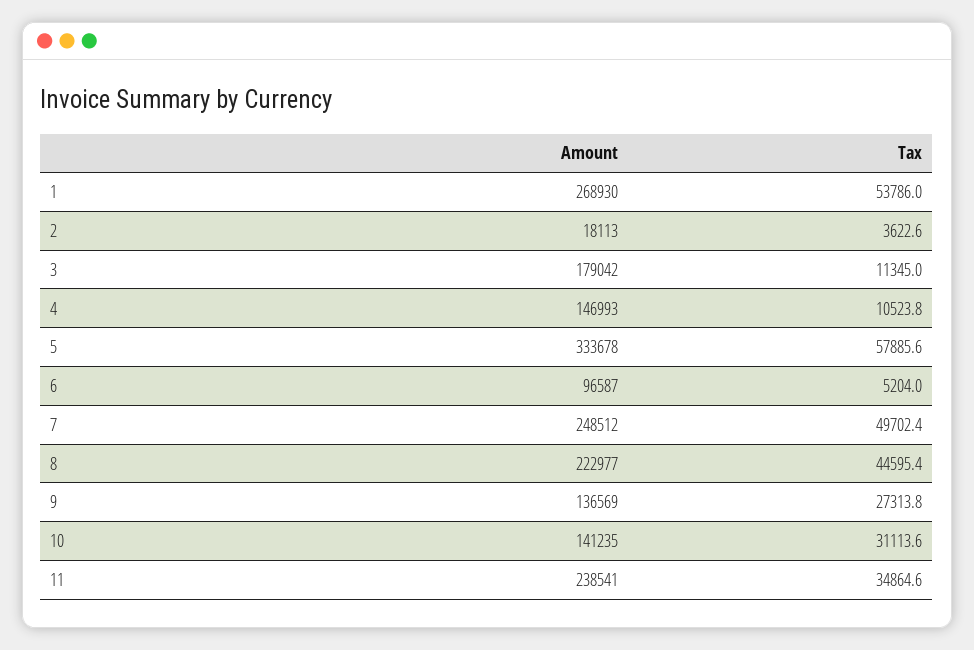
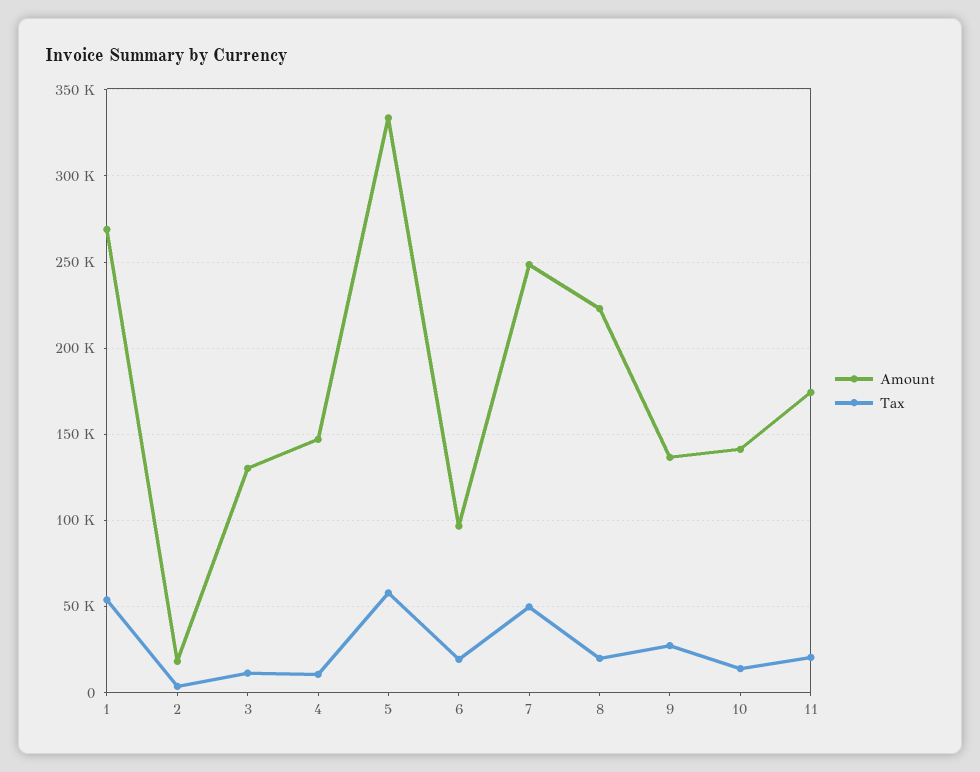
  {
    "Amount": {
      "1": 268930,
      "2": 18113,
-     "3": 179042,
+     "3": 130000,
      "4": 146993,
      "5": 333678,
      "6": 96587,
      "7": 248512,
      "8": 222977,
      "9": 136569,
      "10": 141235,
-     "11": 238541
+     "11": 175000
    },
    "Tax": {
      "1": 53786,
      "2": 3622.6,
      "3": 11345,
      "4": 10523.8,
      "5": 57885.6,
-     "6": 5204,
+     "6": 20000,
      "7": 49702.4,
-     "8": 44595.4,
+     "8": 20000,
      "9": 27313.8,
-     "10": 31113.6,
+     "10": 15000,
-     "11": 34864.6
+     "11": 20000
    }
  }

